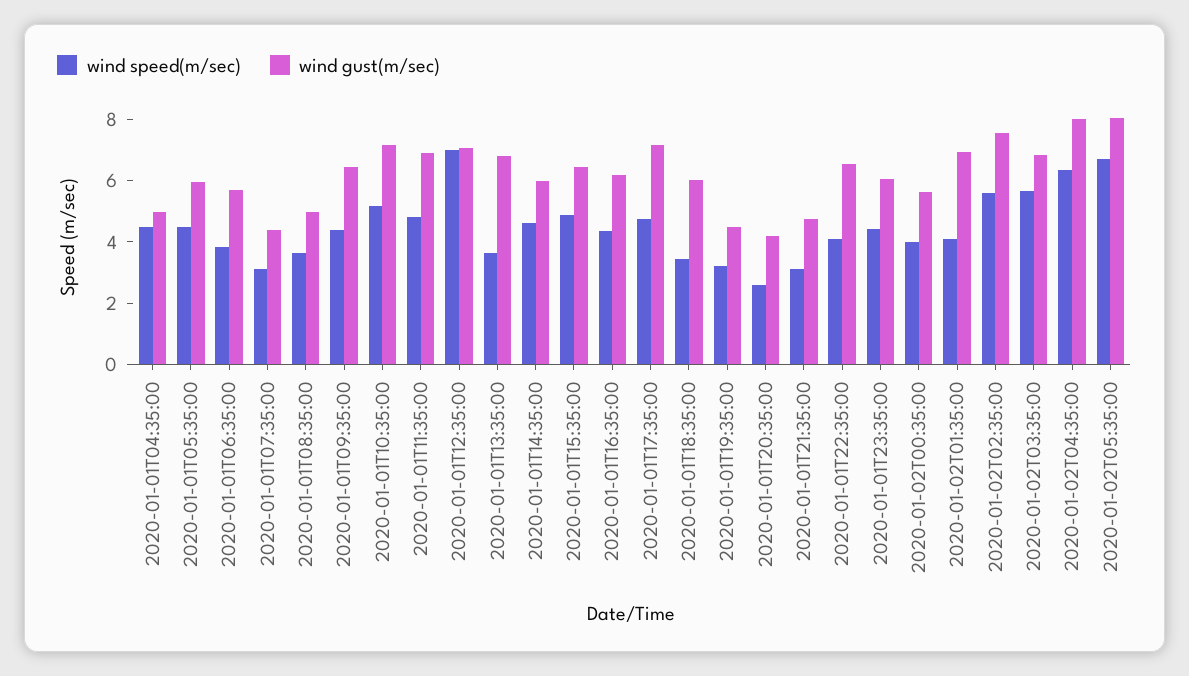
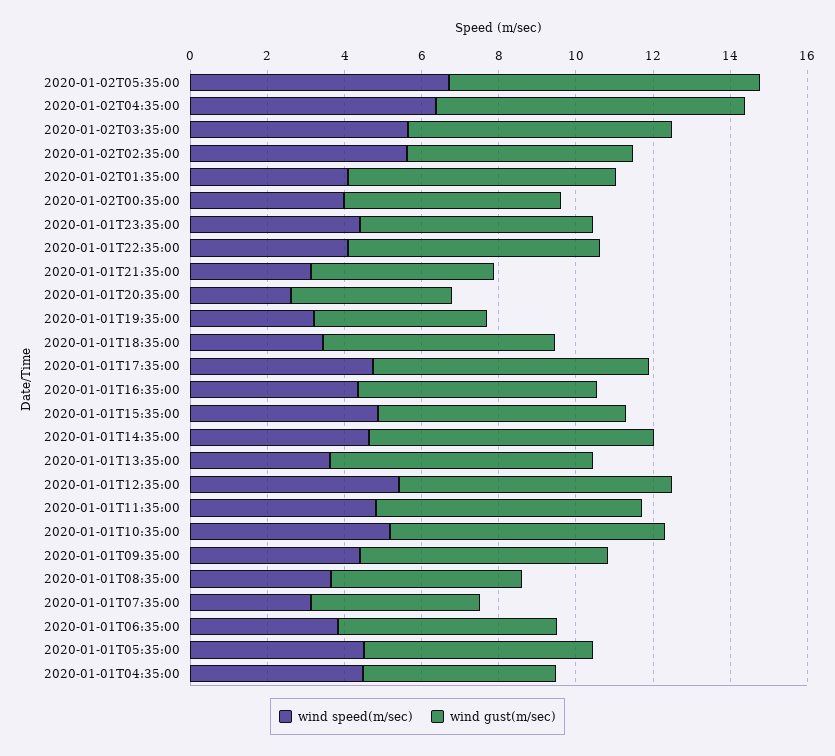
  {
    "wind speed(m/sec)": {
      "2020-01-01T04:35:00": 4.5,
      "2020-01-01T05:35:00": 4.5,
      "2020-01-01T06:35:00": 4,
      "2020-01-01T07:35:00": 3,
      "2020-01-01T08:35:00": 3.5,
      "2020-01-01T09:35:00": 4.5,
      "2020-01-01T10:35:00": 5,
      "2020-01-01T11:35:00": 5,
-     "2020-01-01T12:35:00": 7,
+     "2020-01-01T12:35:00": 5.5,
      "2020-01-01T13:35:00": 3.5,
      "2020-01-01T14:35:00": 4.5,
      "2020-01-01T15:35:00": 5,
      "2020-01-01T16:35:00": 4.5,
      "2020-01-01T17:35:00": 5,
      "2020-01-01T18:35:00": 3.5,
      "2020-01-01T19:35:00": 3,
      "2020-01-01T20:35:00": 2.5,
      "2020-01-01T21:35:00": 3,
      "2020-01-01T22:35:00": 4,
      "2020-01-01T23:35:00": 4.5,
      "2020-01-02T00:35:00": 4,
      "2020-01-02T01:35:00": 4,
      "2020-01-02T02:35:00": 5.5,
      "2020-01-02T03:35:00": 5.5,
      "2020-01-02T04:35:00": 6.5,
      "2020-01-02T05:35:00": 6.5
    },
    "wind gust(m/sec)": {
      "2020-01-01T04:35:00": 5,
      "2020-01-01T05:35:00": 6,
      "2020-01-01T06:35:00": 5.5,
      "2020-01-01T07:35:00": 4.5,
      "2020-01-01T08:35:00": 5,
      "2020-01-01T09:35:00": 6.5,
      "2020-01-01T10:35:00": 7,
      "2020-01-01T11:35:00": 7,
      "2020-01-01T12:35:00": 7,
      "2020-01-01T13:35:00": 7,
-     "2020-01-01T14:35:00": 6,
+     "2020-01-01T14:35:00": 7.5,
      "2020-01-01T15:35:00": 6.5,
      "2020-01-01T16:35:00": 6,
      "2020-01-01T17:35:00": 7,
      "2020-01-01T18:35:00": 6,
      "2020-01-01T19:35:00": 4.5,
      "2020-01-01T20:35:00": 4,
      "2020-01-01T21:35:00": 4.5,
      "2020-01-01T22:35:00": 6.5,
      "2020-01-01T23:35:00": 6,
      "2020-01-02T00:35:00": 5.5,
      "2020-01-02T01:35:00": 7,
-     "2020-01-02T02:35:00": 7.5,
+     "2020-01-02T02:35:00": 6,
      "2020-01-02T03:35:00": 7,
      "2020-01-02T04:35:00": 8,
      "2020-01-02T05:35:00": 8
    }
  }

